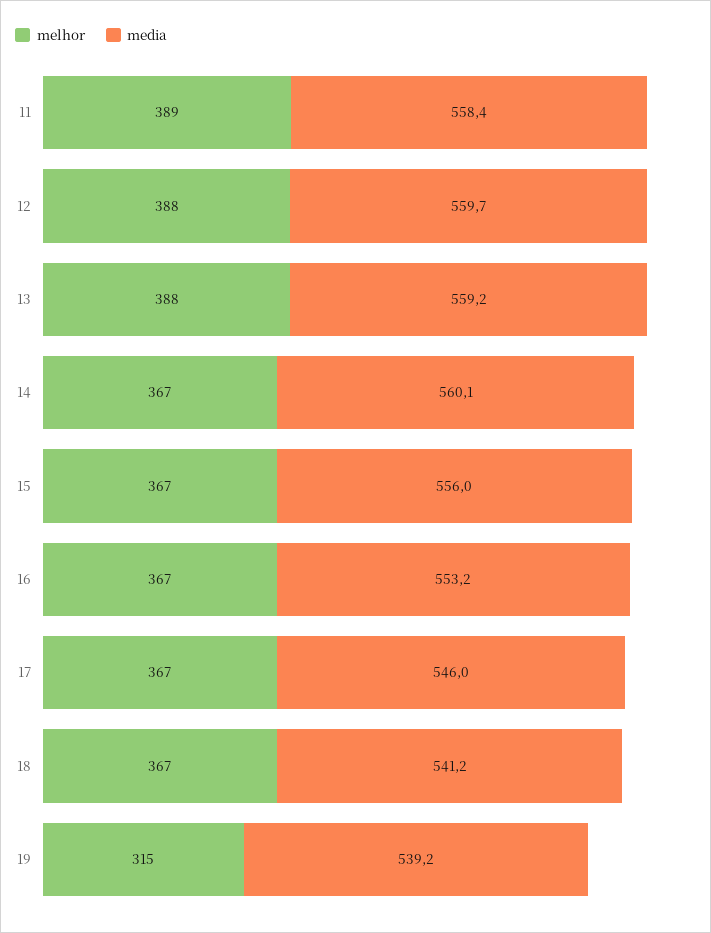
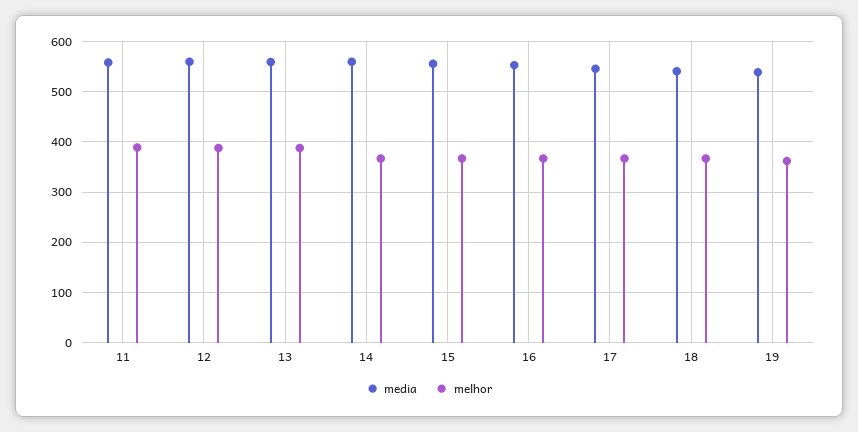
  {
    "melhor": {
      "11": 389,
      "12": 388,
      "13": 388,
      "14": 367,
      "15": 367,
      "16": 367,
      "17": 367,
      "18": 367,
-     "19": 315
+     "19": 360
    },
    "media": {
      "11": 558.4,
      "12": 559.7,
      "13": 559.2,
      "14": 560.1,
      "15": 556,
      "16": 553.2,
      "17": 546,
      "18": 541.2,
      "19": 539.2
    }
  }

